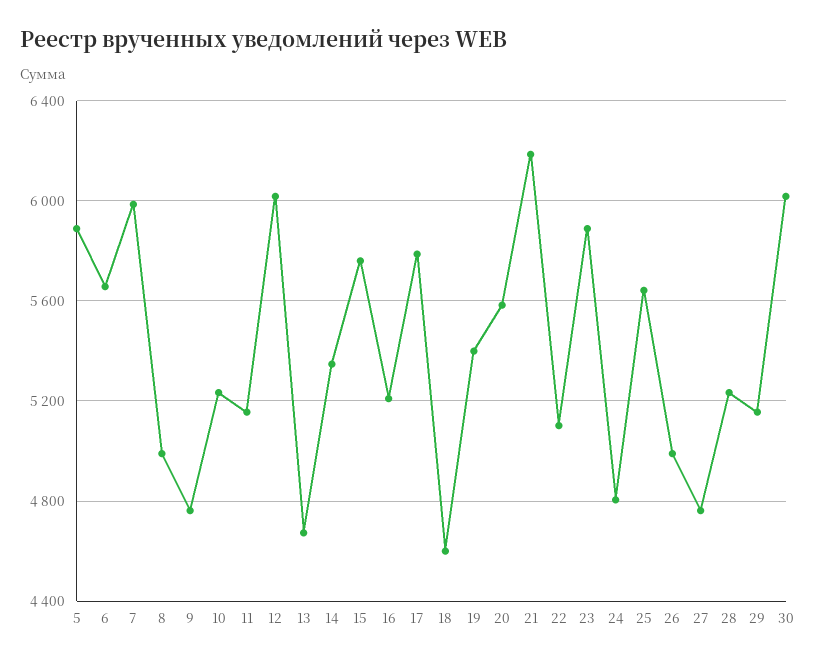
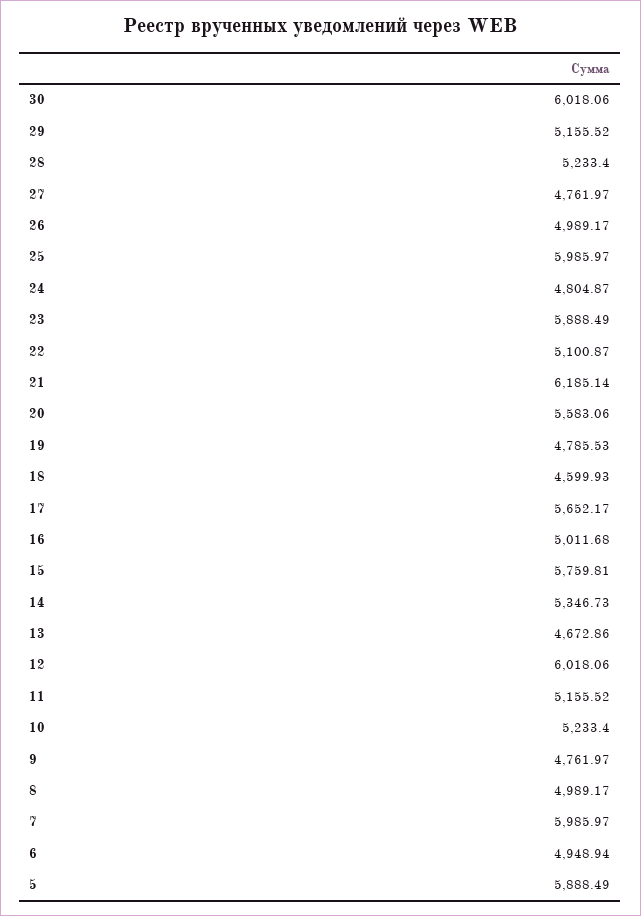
  {
    "5": 5888.49,
-   "6": 5650,
+   "6": 4948.94,
    "7": 5985.97,
    "8": 4989.17,
    "9": 4761.97,
    "10": 5233.4,
    "11": 5155.52,
    "12": 6018.06,
    "13": 4672.86,
    "14": 5346.73,
    "15": 5759.81,
-   "16": 5200,
+   "16": 5011.68,
-   "17": 5800,
+   "17": 5652.17,
    "18": 4599.93,
-   "19": 5400,
+   "19": 4785.53,
    "20": 5583.06,
    "21": 6185.14,
    "22": 5100.87,
    "23": 5888.49,
    "24": 4804.87,
-   "25": 5650,
+   "25": 5985.97,
    "26": 4989.17,
    "27": 4761.97,
    "28": 5233.4,
    "29": 5155.52,
    "30": 6018.06
  }

